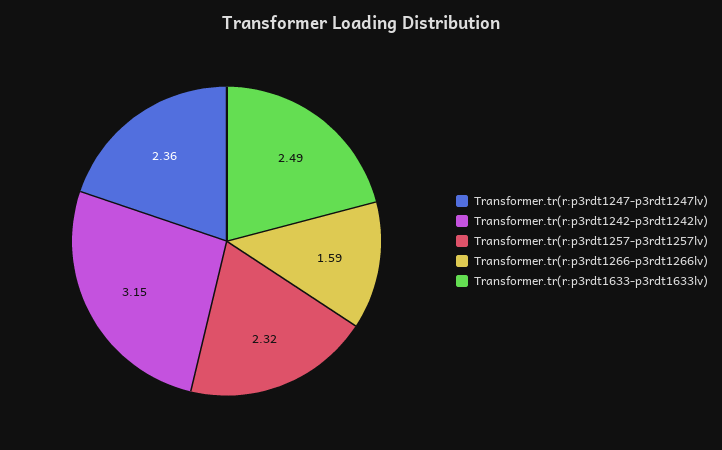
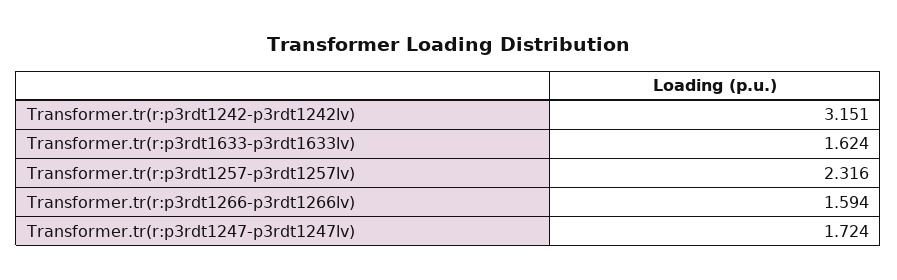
  {
-   "Transformer.tr(r:p3rdt1247-p3rdt1247lv)": 2.36,
+   "Transformer.tr(r:p3rdt1247-p3rdt1247lv)": 1.724,
    "Transformer.tr(r:p3rdt1242-p3rdt1242lv)": 3.151,
    "Transformer.tr(r:p3rdt1257-p3rdt1257lv)": 2.316,
    "Transformer.tr(r:p3rdt1266-p3rdt1266lv)": 1.594,
-   "Transformer.tr(r:p3rdt1633-p3rdt1633lv)": 2.49
+   "Transformer.tr(r:p3rdt1633-p3rdt1633lv)": 1.624
  }

